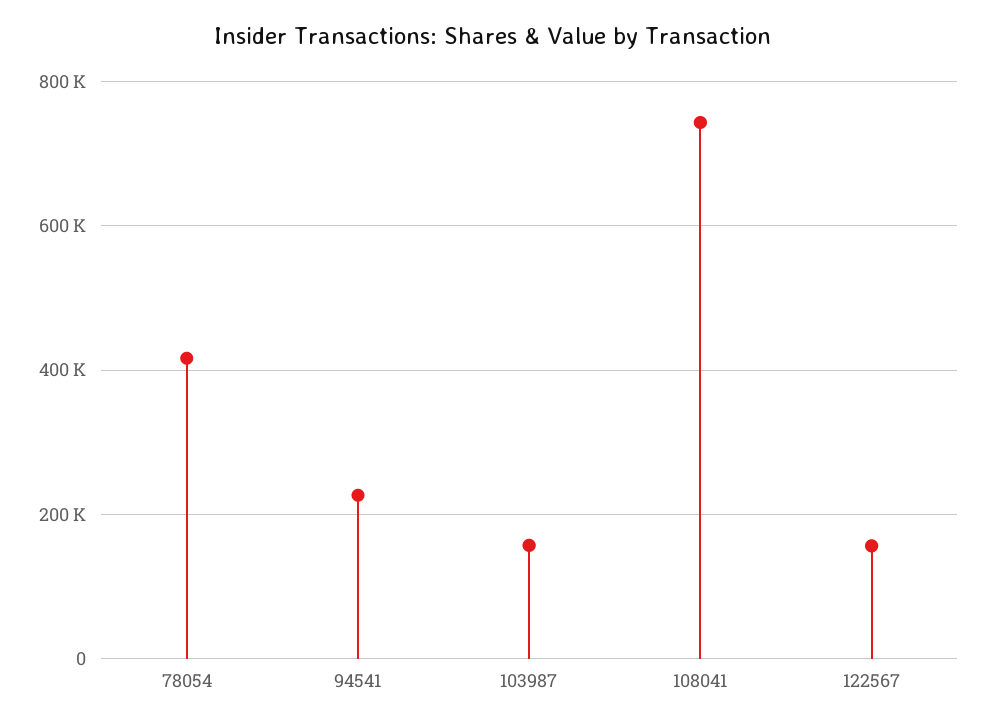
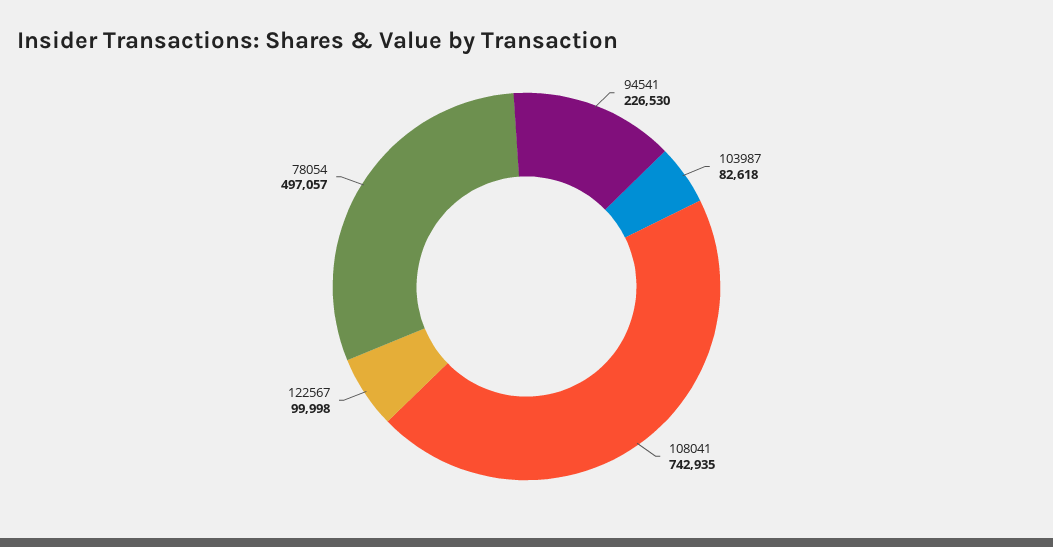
  {
-   "78054": 420000,
+   "78054": 497057,
    "94541": 226530,
-   "103987": 160000,
+   "103987": 82618,
    "108041": 742935,
-   "122567": 160000
+   "122567": 99998
  }

